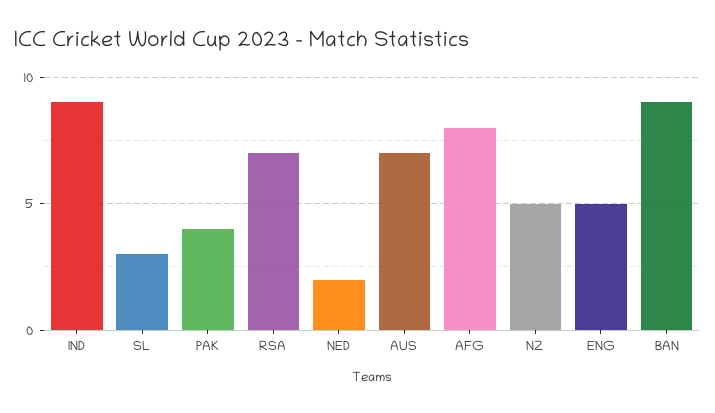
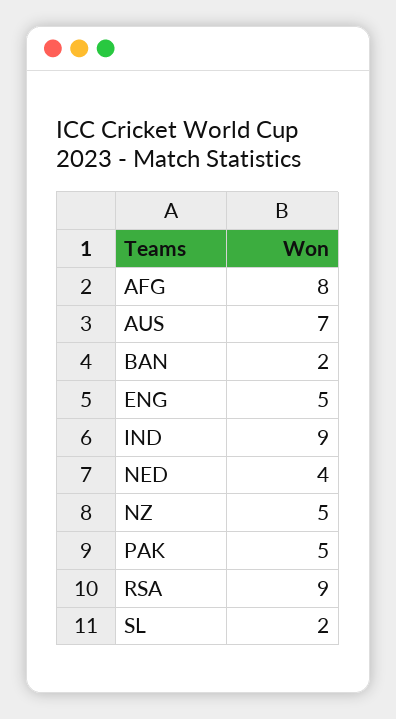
  {
    "IND": 9,
-   "SL": 3,
+   "SL": 2,
-   "PAK": 4,
+   "PAK": 5,
-   "RSA": 7,
+   "RSA": 9,
-   "NED": 2,
+   "NED": 4,
    "AUS": 7,
    "AFG": 8,
    "NZ": 5,
    "ENG": 5,
-   "BAN": 9
+   "BAN": 2
  }

